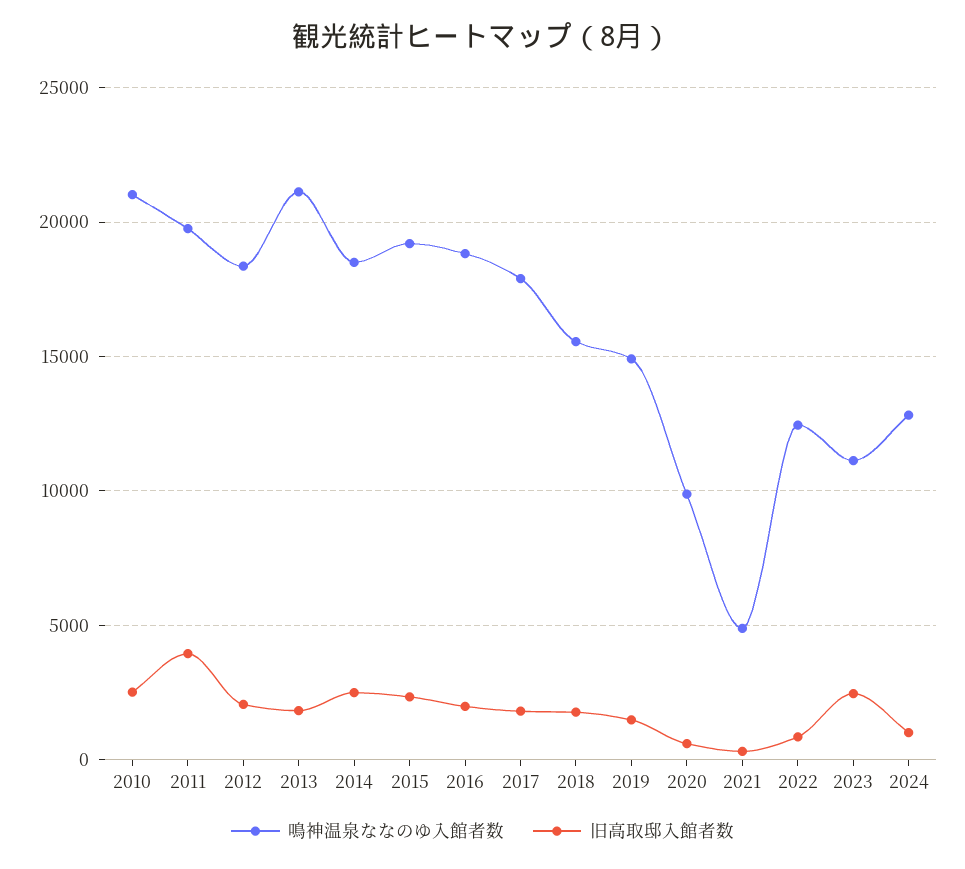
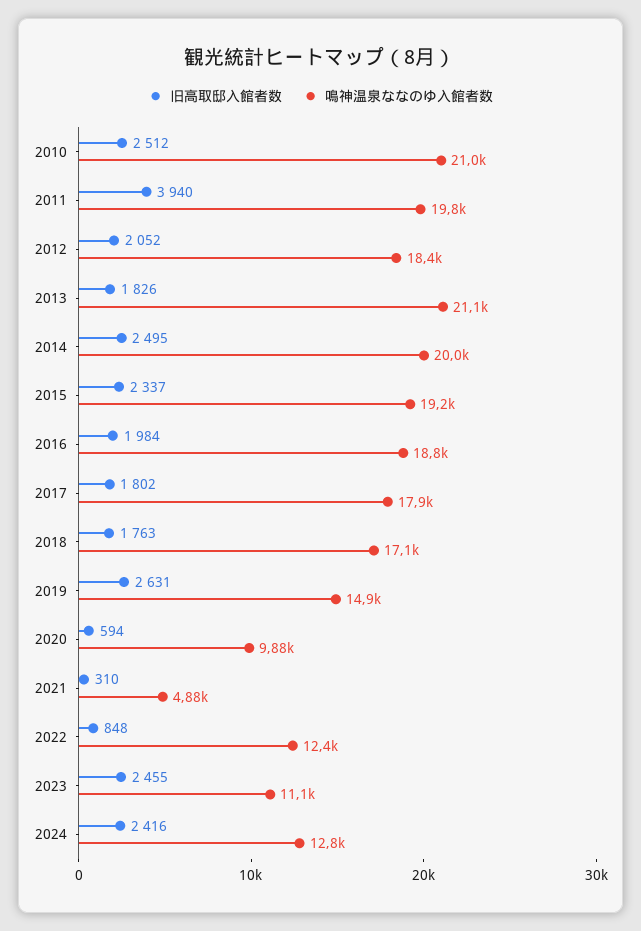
  {
    "鳴神温泉ななのゆ入館者数": {
      "2010": 21000,
      "2011": 19800,
      "2012": 18400,
      "2013": 21100,
-     "2014": 18500,
+     "2014": 20000,
      "2015": 19200,
      "2016": 18800,
      "2017": 17900,
-     "2018": 15500,
+     "2018": 17100,
      "2019": 14900,
      "2020": 9880,
      "2021": 4880,
      "2022": 12400,
      "2023": 11100,
      "2024": 12800
    },
    "旧高取邸入館者数": {
      "2010": 2512,
      "2011": 3940,
      "2012": 2052,
      "2013": 1826,
      "2014": 2495,
      "2015": 2337,
      "2016": 1984,
      "2017": 1802,
      "2018": 1763,
-     "2019": 1500,
+     "2019": 2631,
      "2020": 594,
      "2021": 310,
      "2022": 848,
      "2023": 2455,
-     "2024": 1000
+     "2024": 2416
    }
  }

